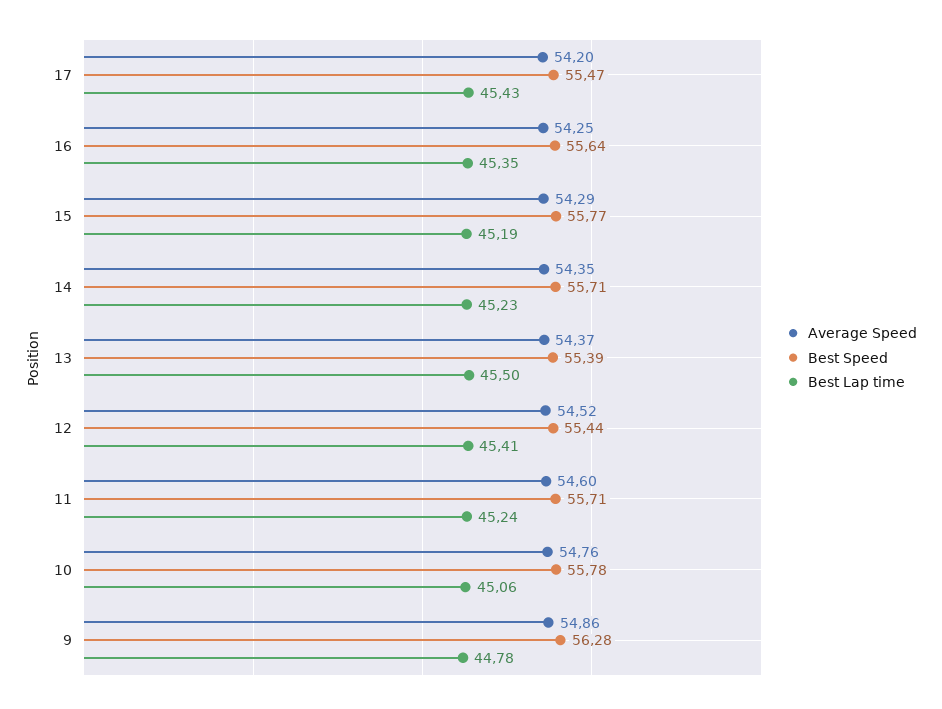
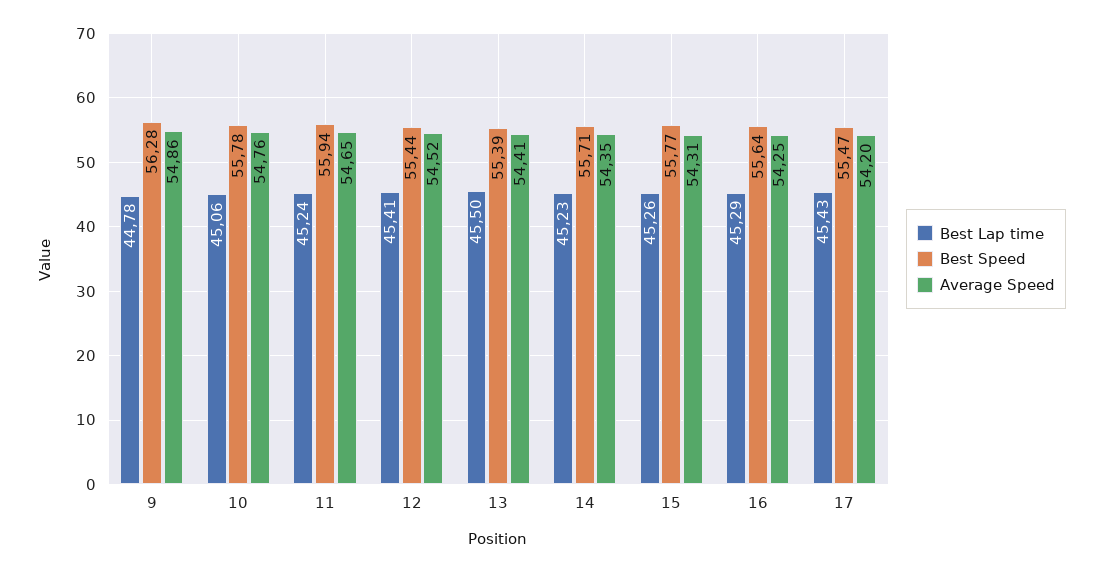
  {
    "Average Speed": {
      "17": 54.2,
      "16": 54.25,
-     "15": 54.29,
+     "15": 54.31,
      "14": 54.35,
-     "13": 54.37,
+     "13": 54.41,
      "12": 54.52,
-     "11": 54.6,
+     "11": 54.65,
      "10": 54.76,
      "9": 54.86
    },
    "Best Speed": {
      "17": 55.47,
      "16": 55.64,
      "15": 55.77,
      "14": 55.71,
      "13": 55.39,
      "12": 55.44,
-     "11": 55.71,
+     "11": 55.94,
      "10": 55.78,
      "9": 56.28
    },
    "Best Lap time": {
      "17": 45.43,
-     "16": 45.35,
+     "16": 45.29,
-     "15": 45.19,
+     "15": 45.26,
      "14": 45.23,
      "13": 45.5,
      "12": 45.41,
      "11": 45.24,
      "10": 45.06,
      "9": 44.78
    }
  }

